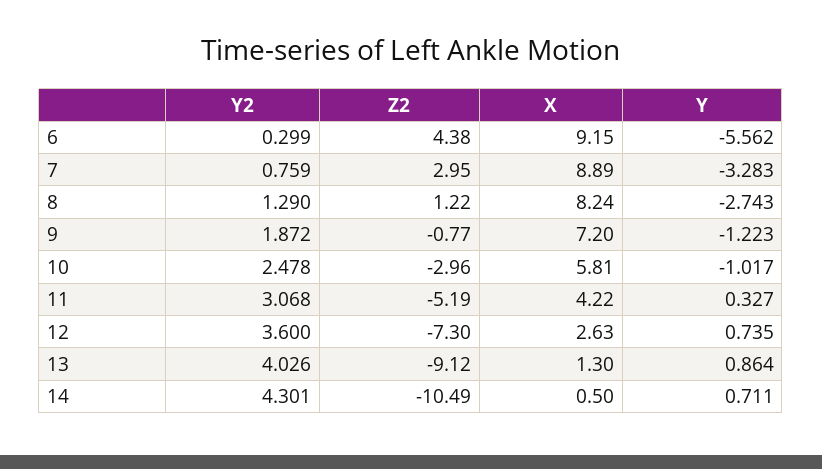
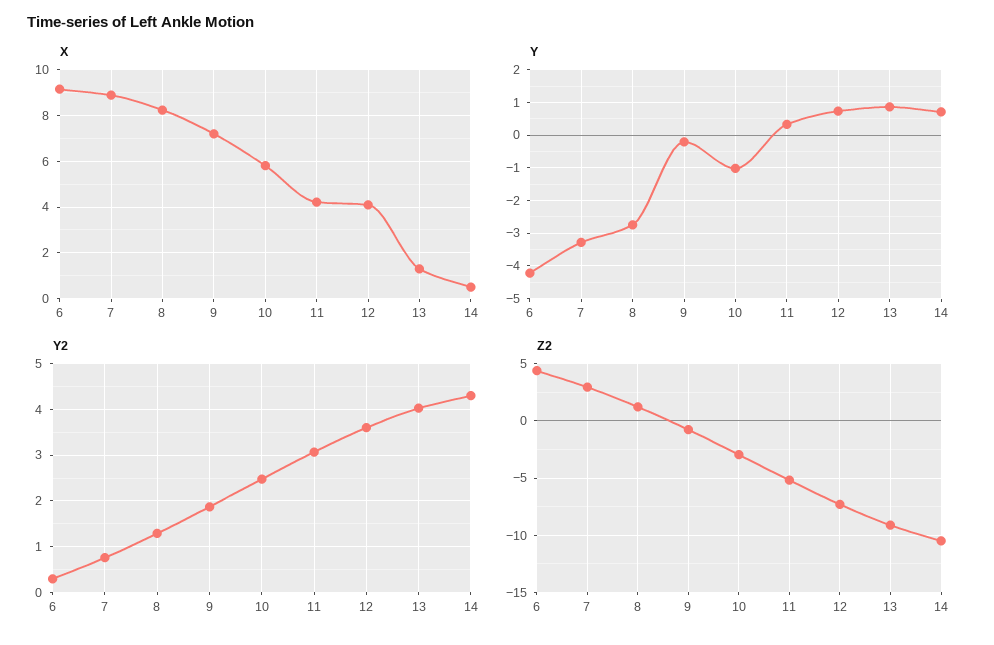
  {
    "Y2": {
      "6": 0.299,
      "7": 0.759,
      "8": 1.29,
      "9": 1.872,
      "10": 2.478,
      "11": 3.068,
      "12": 3.6,
      "13": 4.026,
      "14": 4.301
    },
    "Z2": {
      "6": 4.38,
      "7": 2.95,
      "8": 1.22,
      "9": -0.77,
      "10": -2.96,
      "11": -5.19,
      "12": -7.3,
      "13": -9.12,
      "14": -10.49
    },
    "X": {
      "6": 9.15,
      "7": 8.89,
      "8": 8.24,
      "9": 7.2,
      "10": 5.81,
      "11": 4.22,
-     "12": 2.63,
+     "12": 4,
      "13": 1.3,
      "14": 0.5
    },
    "Y": {
-     "6": -5.562,
+     "6": -4.2,
      "7": -3.283,
      "8": -2.743,
-     "9": -1.223,
+     "9": -0.2,
      "10": -1.017,
      "11": 0.327,
      "12": 0.735,
      "13": 0.864,
      "14": 0.711
    }
  }

